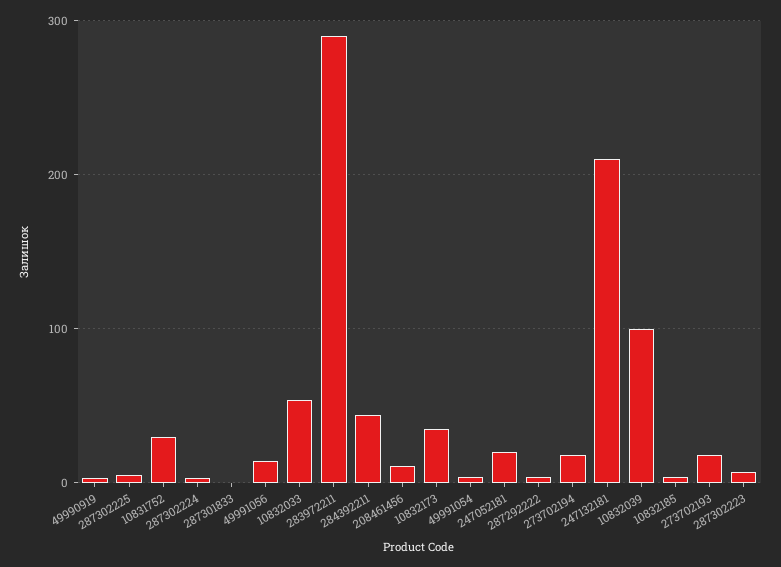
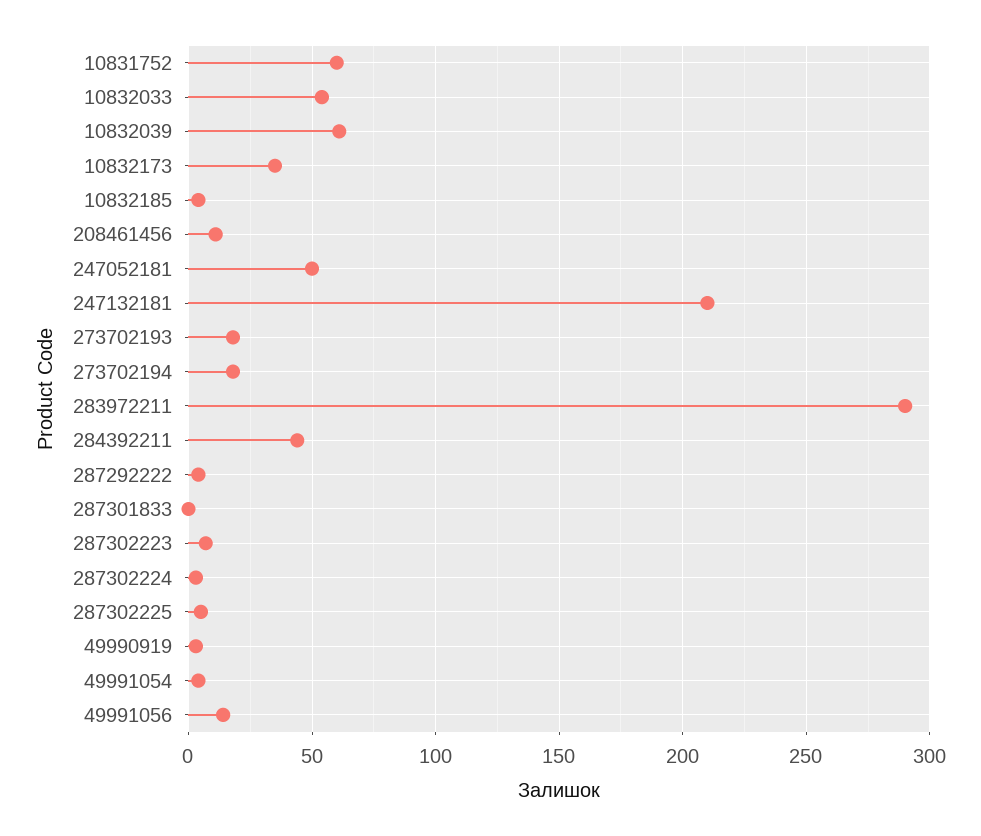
  {
    "49990919": 5,
    "287302225": 5,
-   "10831752": 30,
+   "10831752": 60,
    "287302224": 5,
    "287301833": 0,
    "49991056": 15,
    "10832033": 55,
    "283972211": 290,
    "284392211": 45,
    "208461456": 10,
    "10832173": 35,
    "49991054": 5,
-   "247052181": 20,
+   "247052181": 50,
    "287292222": 5,
    "273702194": 20,
    "247132181": 210,
-   "10832039": 100,
+   "10832039": 60,
    "10832185": 5,
    "273702193": 20,
    "287302223": 5
  }

